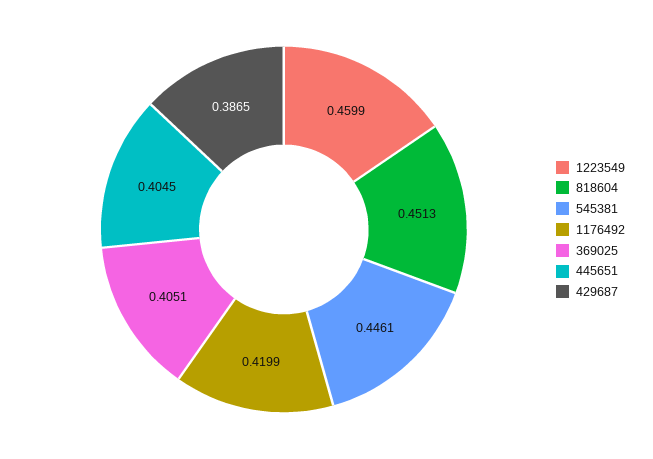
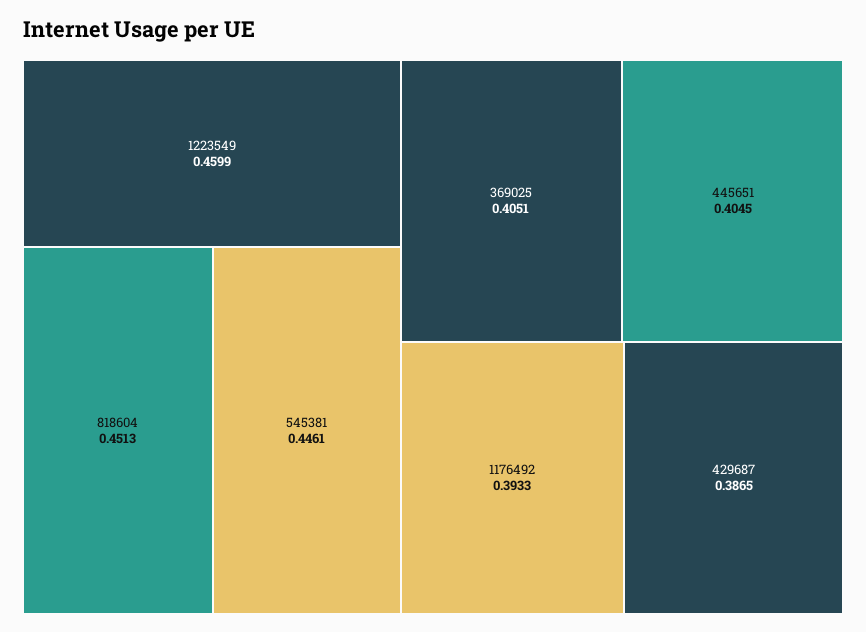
  {
    "1223549": 0.4599,
    "818604": 0.4513,
    "545381": 0.4461,
-   "1176492": 0.4199,
+   "1176492": 0.3933,
    "369025": 0.4051,
    "445651": 0.4045,
    "429687": 0.3865
  }

